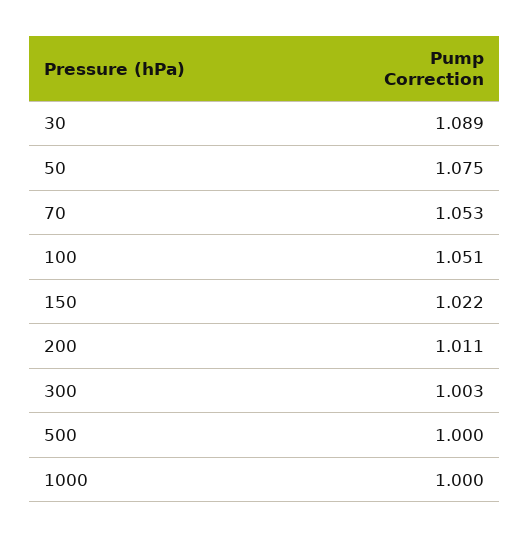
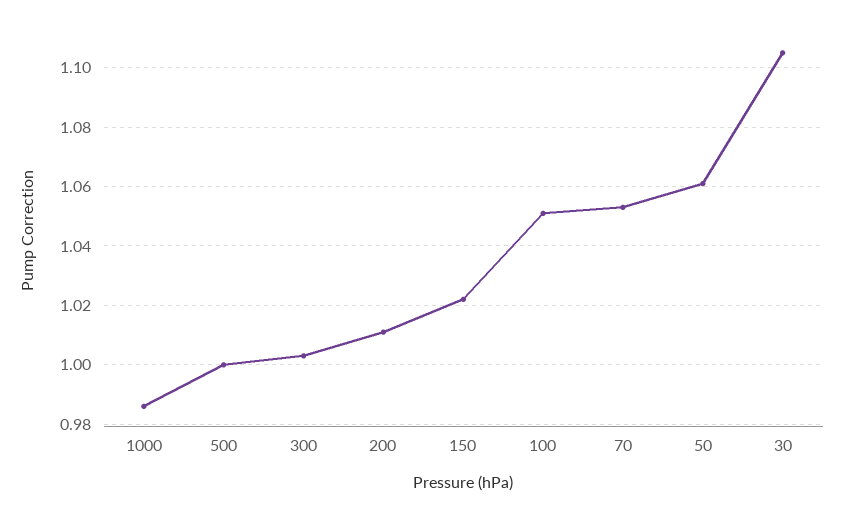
  {
-   "30": 1.089,
+   "30": 1.105,
-   "50": 1.075,
+   "50": 1.06,
    "70": 1.053,
    "100": 1.051,
    "150": 1.022,
    "200": 1.011,
    "300": 1.003,
    "500": 1,
-   "1000": 1
+   "1000": 0.985
  }

